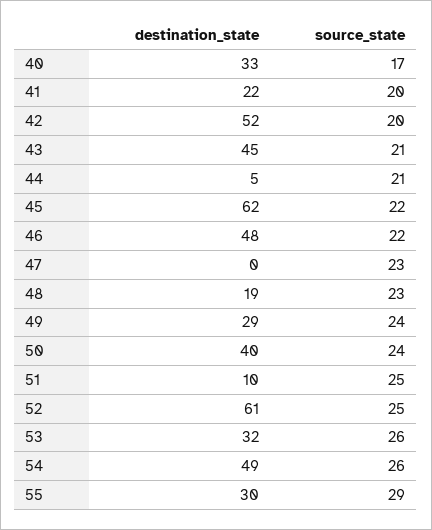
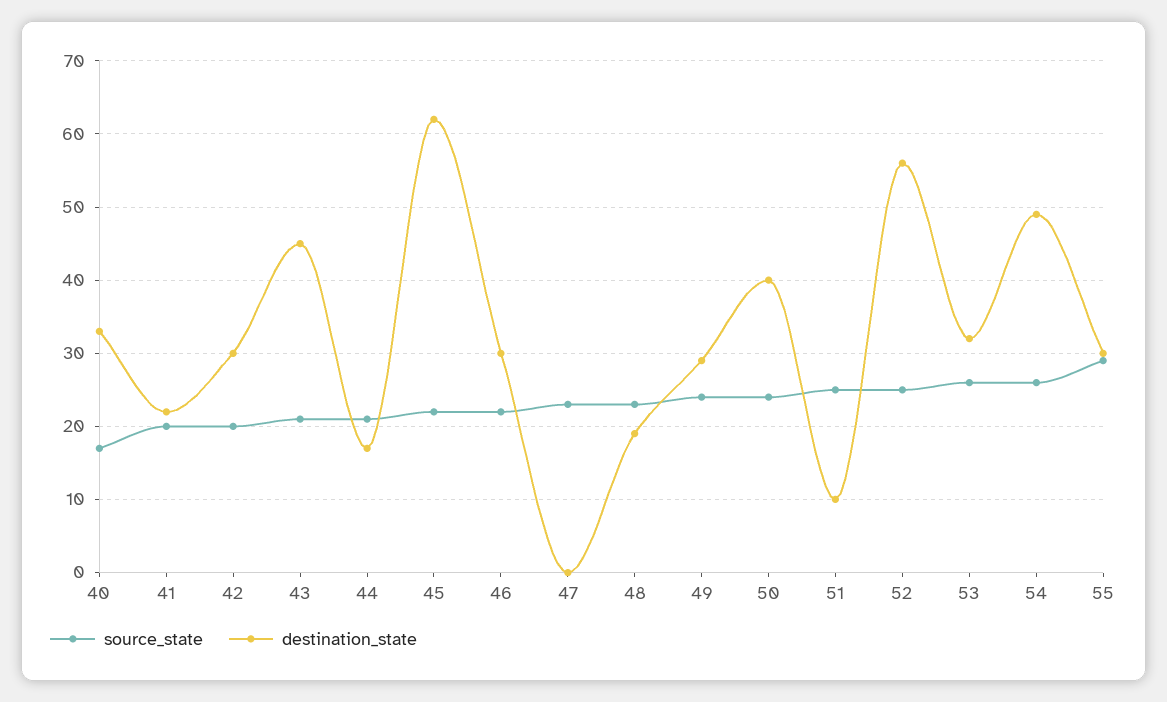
  {
    "destination_state": {
      "40": 33,
      "41": 22,
-     "42": 52,
+     "42": 30,
      "43": 45,
-     "44": 5,
+     "44": 17,
      "45": 62,
-     "46": 48,
+     "46": 30,
      "47": 0,
      "48": 19,
      "49": 29,
      "50": 40,
      "51": 10,
-     "52": 61,
+     "52": 56,
      "53": 32,
      "54": 49,
      "55": 30
    },
    "source_state": {
      "40": 17,
      "41": 20,
      "42": 20,
      "43": 21,
      "44": 21,
      "45": 22,
      "46": 22,
      "47": 23,
      "48": 23,
      "49": 24,
      "50": 24,
      "51": 25,
      "52": 25,
      "53": 26,
      "54": 26,
      "55": 29
    }
  }

